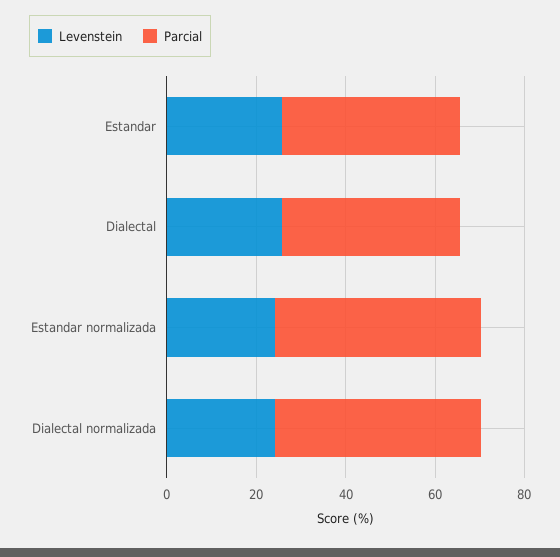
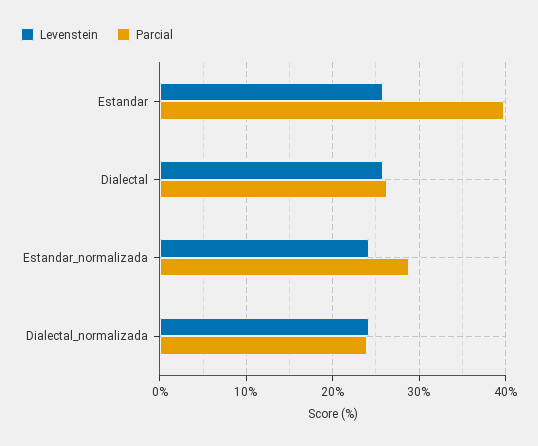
  {
    "Levenstein": {
      "Estandar": 26,
      "Dialectal": 26,
      "Estandar normalizada": 24,
      "Dialectal normalizada": 24
    },
    "Parcial": {
      "Estandar": 40,
-     "Dialectal": 40,
+     "Dialectal": 26,
-     "Estandar normalizada": 45,
+     "Estandar normalizada": 29,
-     "Dialectal normalizada": 45
+     "Dialectal normalizada": 24
    }
  }

